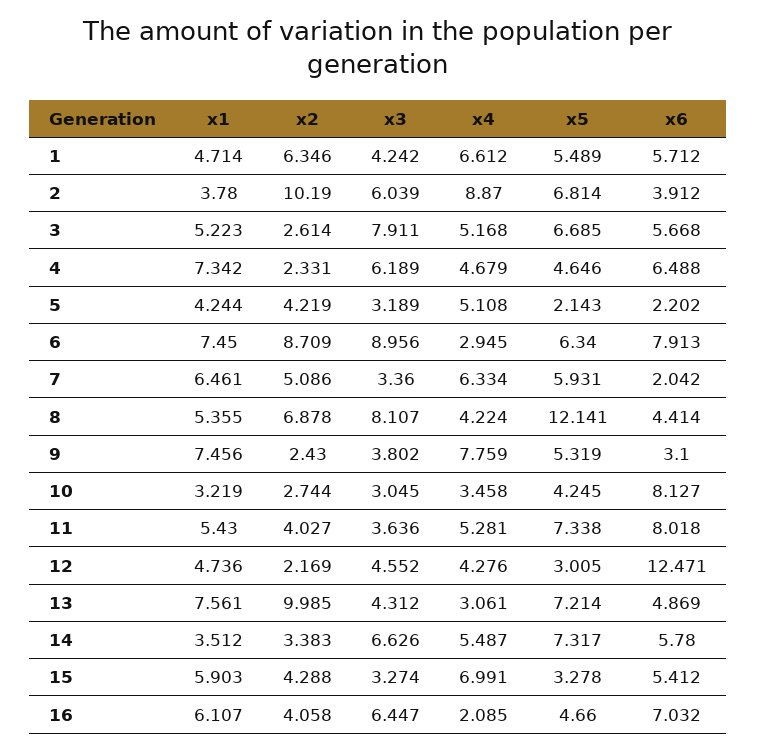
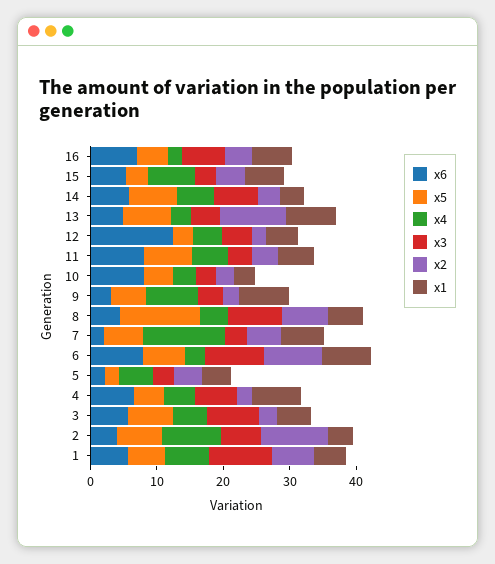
  {
    "x1": {
      "1": 4.714,
      "2": 3.78,
      "3": 5.223,
      "4": 7.342,
      "5": 4.244,
      "6": 7.45,
      "7": 6.461,
      "8": 5.355,
      "9": 7.456,
      "10": 3.219,
      "11": 5.43,
      "12": 4.736,
      "13": 7.561,
      "14": 3.512,
      "15": 5.903,
      "16": 6.107
    },
    "x2": {
      "1": 6.346,
      "2": 10.19,
      "3": 2.614,
      "4": 2.331,
      "5": 4.219,
      "6": 8.709,
      "7": 5.086,
      "8": 6.878,
      "9": 2.43,
      "10": 2.744,
      "11": 4.027,
      "12": 2.169,
      "13": 9.985,
      "14": 3.383,
      "15": 4.288,
      "16": 4.058
    },
    "x3": {
-     "1": 4.242,
+     "1": 10,
      "2": 6.039,
      "3": 7.911,
      "4": 6.189,
      "5": 3.189,
      "6": 8.956,
      "7": 3.36,
      "8": 8.107,
      "9": 3.802,
      "10": 3.045,
      "11": 3.636,
      "12": 4.552,
      "13": 4.312,
      "14": 6.626,
      "15": 3.274,
      "16": 6.447
    },
    "x4": {
      "1": 6.612,
      "2": 8.87,
      "3": 5.168,
      "4": 4.679,
      "5": 5.108,
      "6": 2.945,
-     "7": 6.334,
+     "7": 12,
      "8": 4.224,
      "9": 7.759,
      "10": 3.458,
      "11": 5.281,
      "12": 4.276,
      "13": 3.061,
      "14": 5.487,
      "15": 6.991,
      "16": 2.085
    },
    "x5": {
      "1": 5.489,
      "2": 6.814,
      "3": 6.685,
      "4": 4.646,
      "5": 2.143,
      "6": 6.34,
      "7": 5.931,
      "8": 12.141,
      "9": 5.319,
      "10": 4.245,
      "11": 7.338,
      "12": 3.005,
      "13": 7.214,
      "14": 7.317,
      "15": 3.278,
      "16": 4.66
    },
    "x6": {
      "1": 5.712,
      "2": 3.912,
      "3": 5.668,
      "4": 6.488,
      "5": 2.202,
      "6": 7.913,
      "7": 2.042,
      "8": 4.414,
      "9": 3.1,
      "10": 8.127,
      "11": 8.018,
      "12": 12.471,
      "13": 4.869,
      "14": 5.78,
      "15": 5.412,
      "16": 7.032
    }
  }

